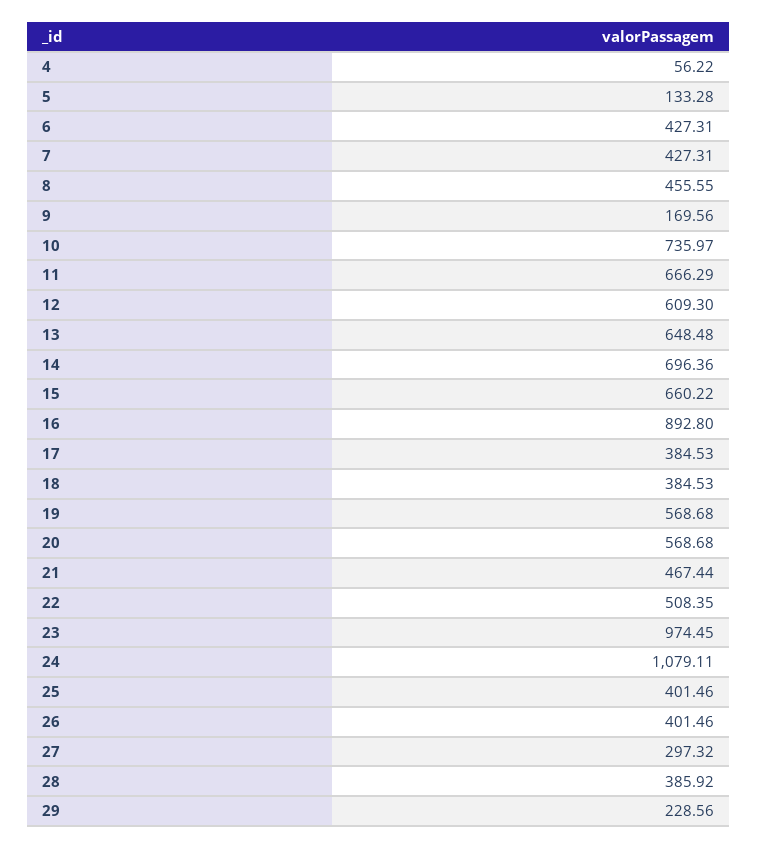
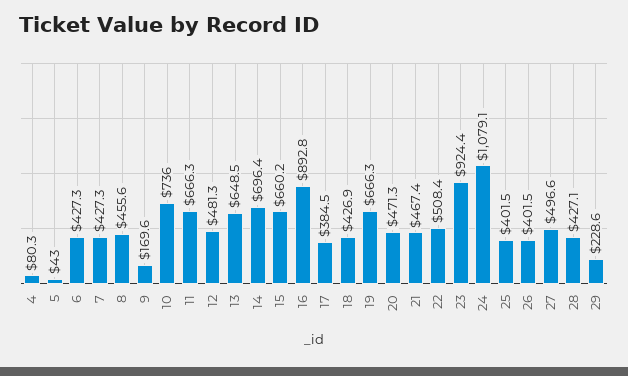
  {
-   "4": 56.22,
+   "4": 80.3,
-   "5": 133.28,
+   "5": 43,
    "6": 427.31,
    "7": 427.31,
    "8": 455.55,
    "9": 169.56,
    "10": 735.97,
    "11": 666.29,
-   "12": 609.3,
+   "12": 481.3,
    "13": 648.48,
    "14": 696.36,
    "15": 660.22,
    "16": 892.8,
    "17": 384.53,
-   "18": 384.53,
+   "18": 426.9,
-   "19": 568.68,
+   "19": 666.3,
-   "20": 568.68,
+   "20": 471.3,
    "21": 467.44,
    "22": 508.35,
-   "23": 974.45,
+   "23": 924.4,
    "24": 1079.11,
    "25": 401.46,
    "26": 401.46,
-   "27": 297.32,
+   "27": 496.6,
-   "28": 385.92,
+   "28": 427.1,
    "29": 228.56
  }

